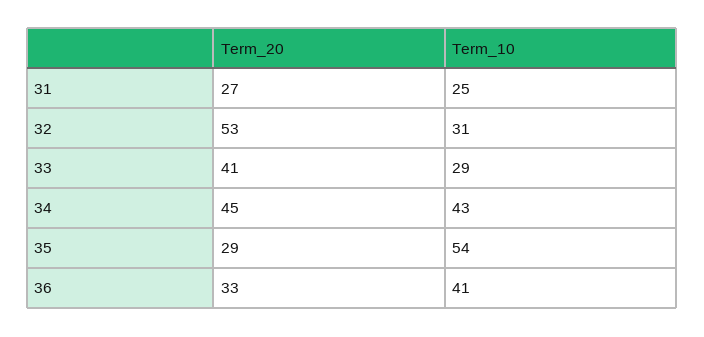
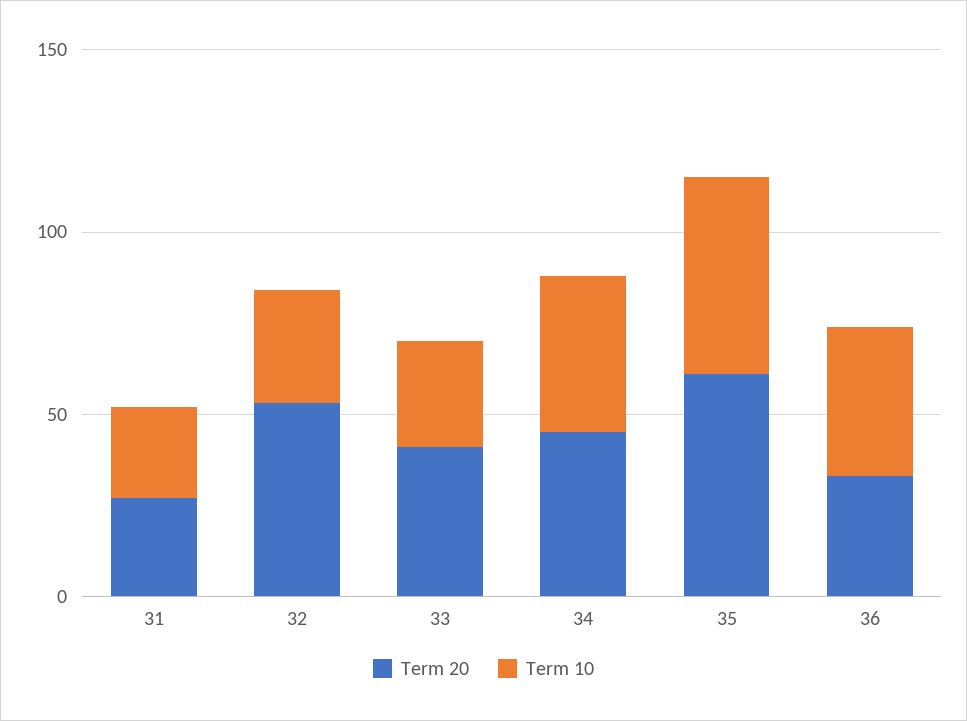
  {
    "Term_20": {
      "31": 27,
      "32": 53,
      "33": 41,
      "34": 45,
-     "35": 29,
+     "35": 60,
      "36": 33
    },
    "Term_10": {
      "31": 25,
      "32": 31,
      "33": 29,
      "34": 43,
      "35": 54,
      "36": 41
    }
  }

